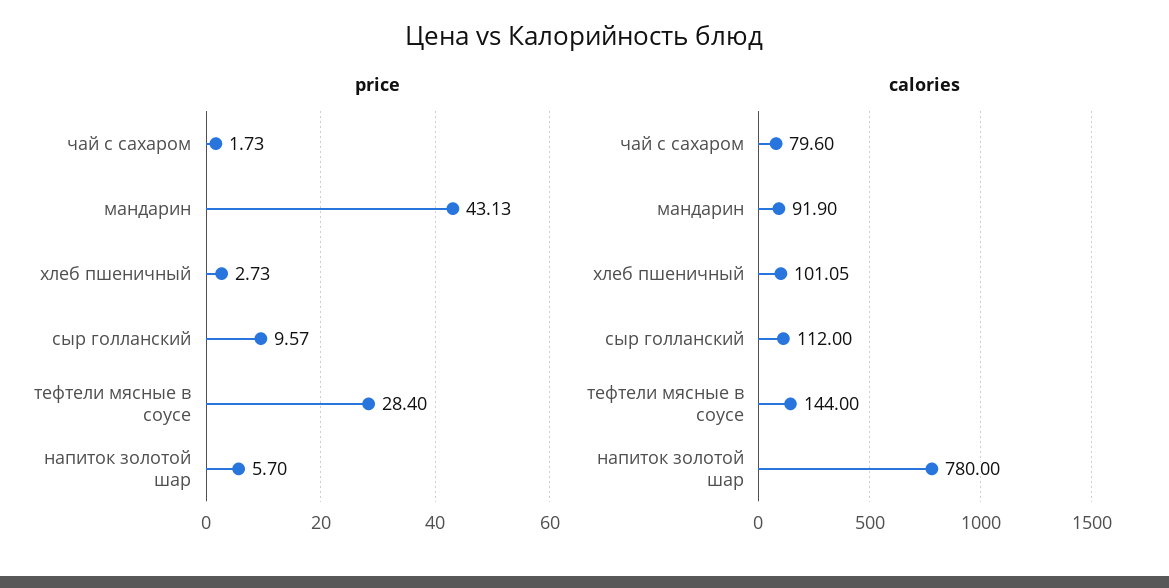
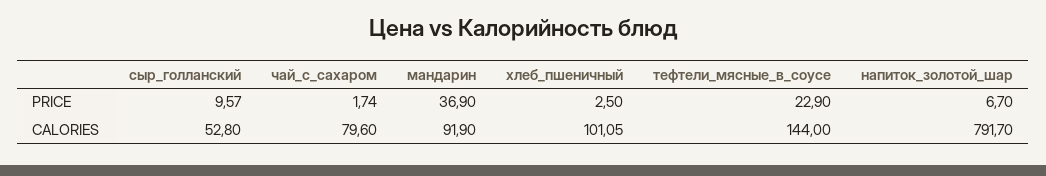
  {
    "price": {
-     "чай с сахаром": 1.73,
+     "чай с сахаром": 1.74,
-     "мандарин": 43.13,
+     "мандарин": 36.9,
-     "хлеб пшеничный": 2.73,
+     "хлеб пшеничный": 2.5,
      "сыр голланский": 9.57,
-     "тефтели мясные в соусе": 28.4,
+     "тефтели мясные в соусе": 22.9,
-     "напиток золотой шар": 5.7
+     "напиток золотой шар": 6.7
    },
    "calories": {
      "чай с сахаром": 79.6,
      "мандарин": 91.9,
      "хлеб пшеничный": 101.05,
-     "сыр голланский": 112,
+     "сыр голланский": 52.8,
      "тефтели мясные в соусе": 144,
-     "напиток золотой шар": 780
+     "напиток золотой шар": 791.7
    }
  }

